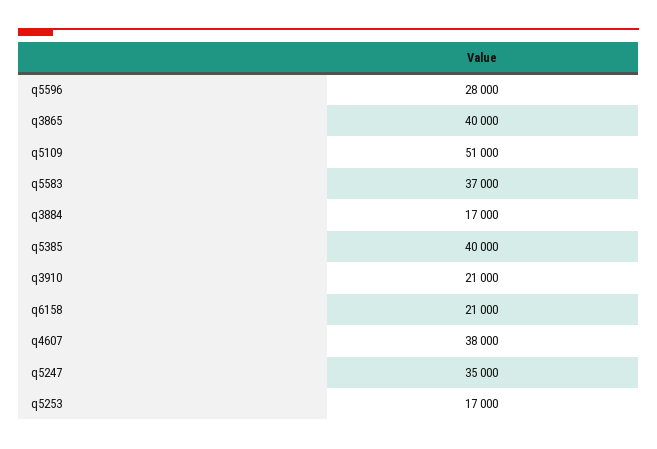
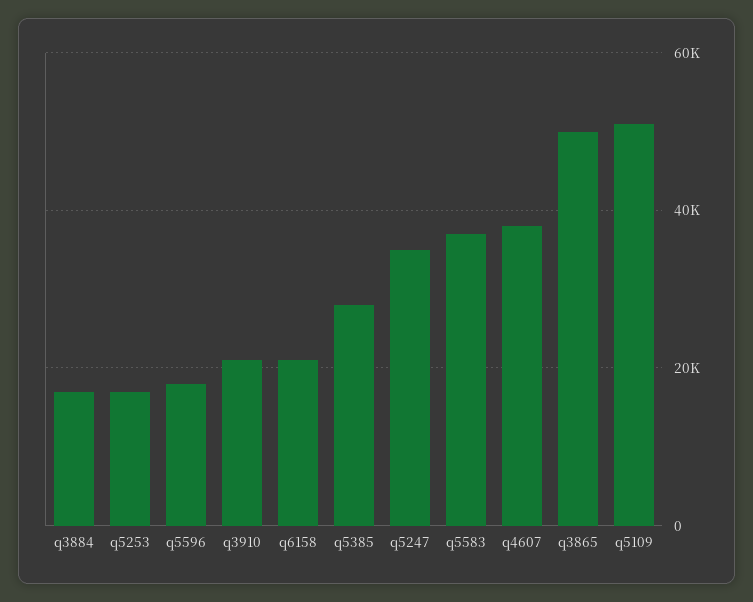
  {
-   "q5596": 28000,
+   "q5596": 18000,
-   "q3865": 40000,
+   "q3865": 50000,
    "q5109": 51000,
    "q5583": 37000,
    "q3884": 17000,
-   "q5385": 40000,
+   "q5385": 28000,
    "q3910": 21000,
    "q6158": 21000,
    "q4607": 38000,
    "q5247": 35000,
    "q5253": 17000
  }

